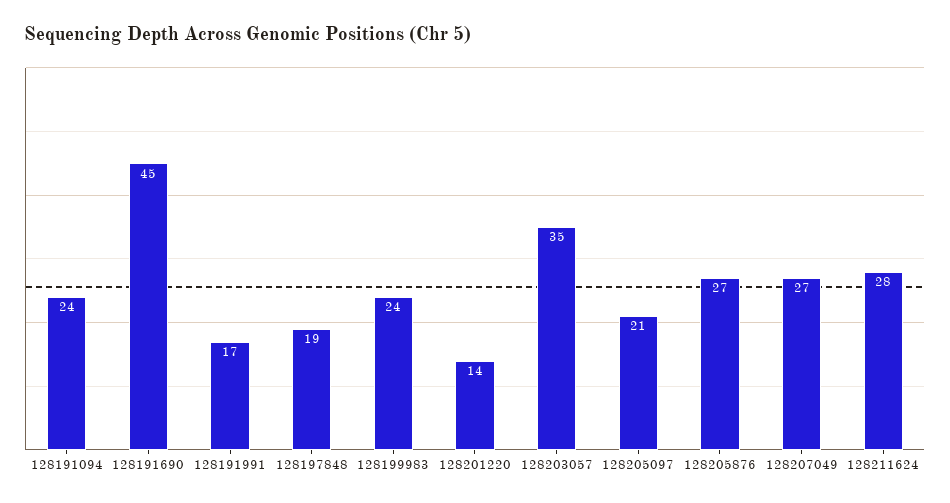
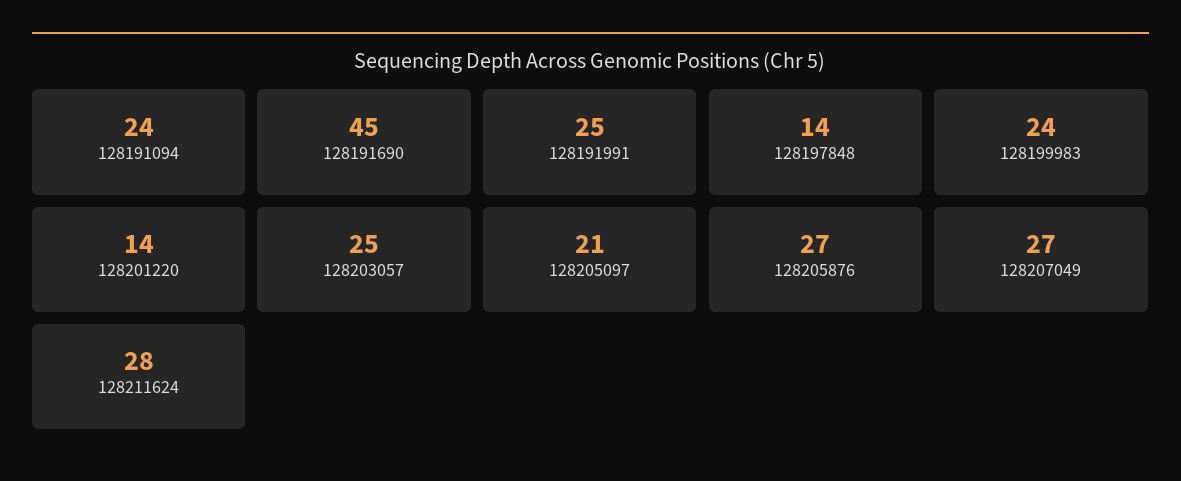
  {
    "128191094": 24,
    "128191690": 45,
-   "128191991": 17,
+   "128191991": 25,
-   "128197848": 19,
+   "128197848": 14,
    "128199983": 24,
    "128201220": 14,
-   "128203057": 35,
+   "128203057": 25,
    "128205097": 21,
    "128205876": 27,
    "128207049": 27,
    "128211624": 28
  }

